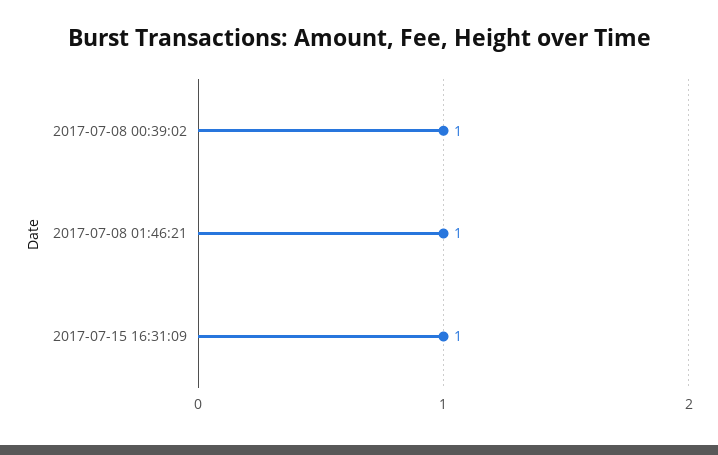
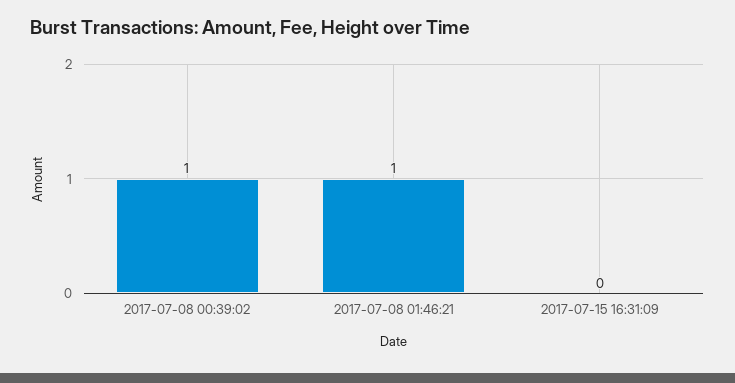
  {
    "2017-07-08 00:39:02": 1,
    "2017-07-08 01:46:21": 1,
-   "2017-07-15 16:31:09": 1
+   "2017-07-15 16:31:09": 0
  }

